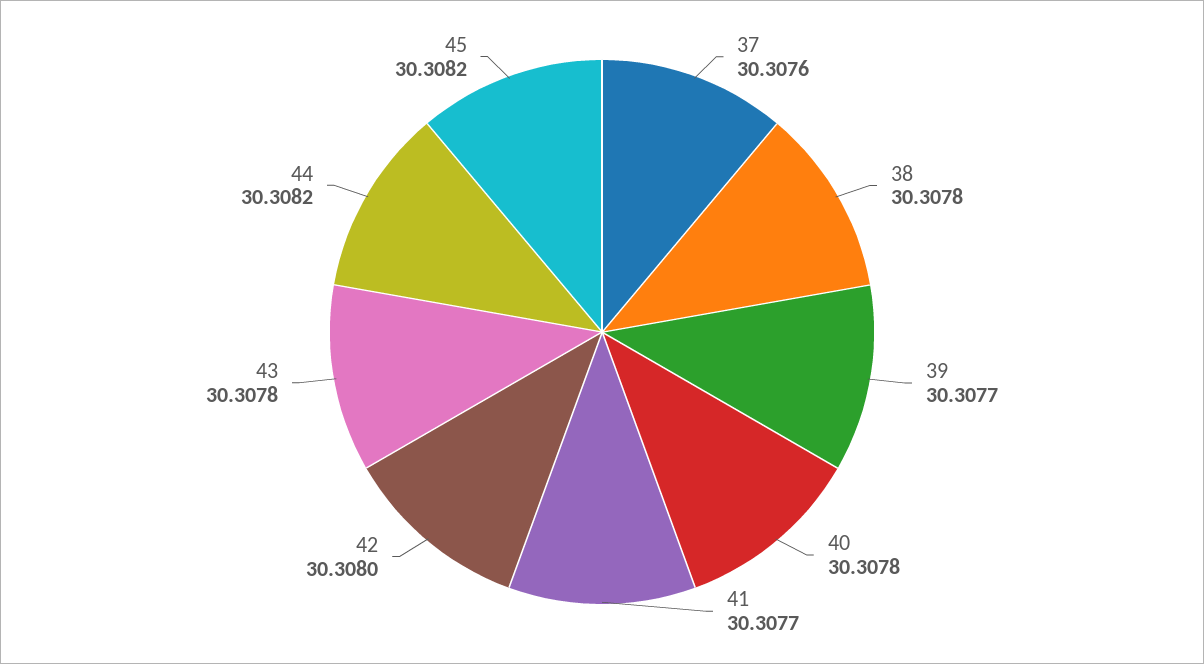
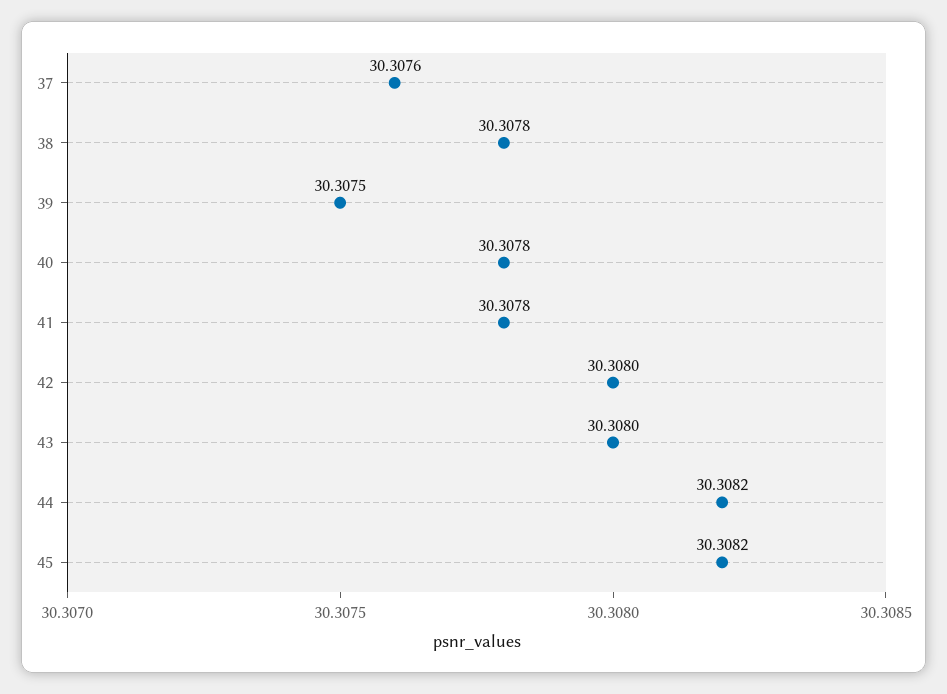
  {
    "37": 30.3076,
    "38": 30.3078,
-   "39": 30.3077,
+   "39": 30.3075,
    "40": 30.3078,
-   "41": 30.3077,
+   "41": 30.3078,
    "42": 30.308,
-   "43": 30.3078,
+   "43": 30.308,
    "44": 30.3082,
    "45": 30.3082
  }

